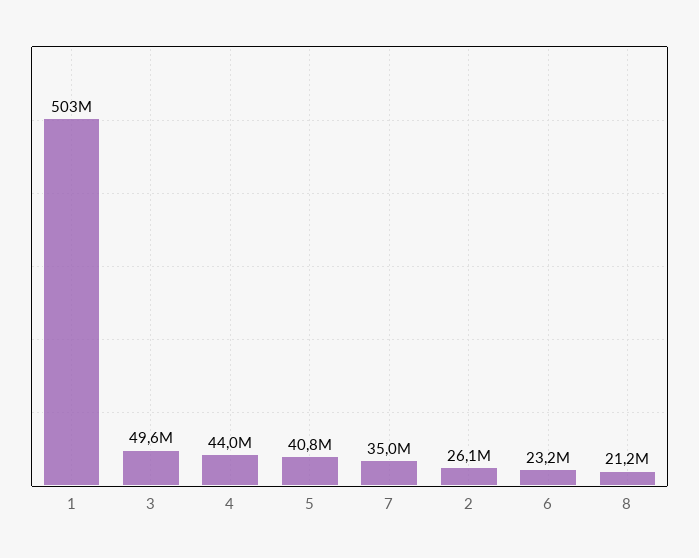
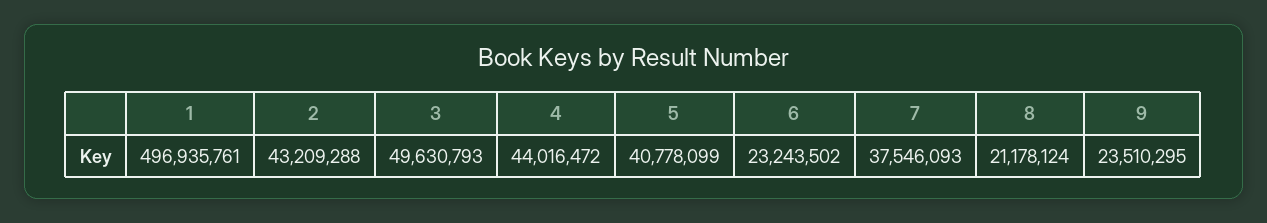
  {
-   "1": 503000000,
+   "1": 496935761,
    "3": 49630793,
    "4": 44016472,
    "5": 40778099,
-   "7": 35000000,
+   "7": 37546093,
-   "2": 26100000,
+   "2": 43209288,
    "6": 23243502,
-   "8": 21178124
+   "8": 21178124,
+   "9": 23510295
  }

